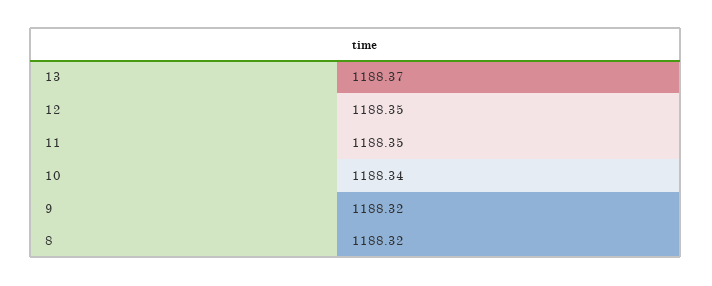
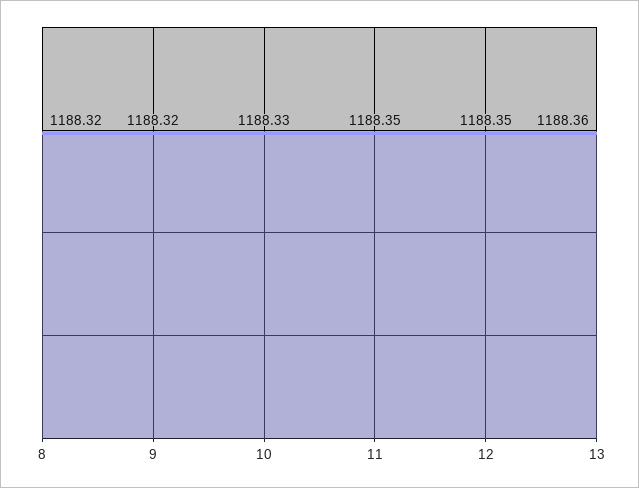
  {
-   "13": 1188.37,
+   "13": 1188.36,
    "12": 1188.35,
    "11": 1188.35,
-   "10": 1188.34,
+   "10": 1188.33,
    "9": 1188.32,
    "8": 1188.32
  }

